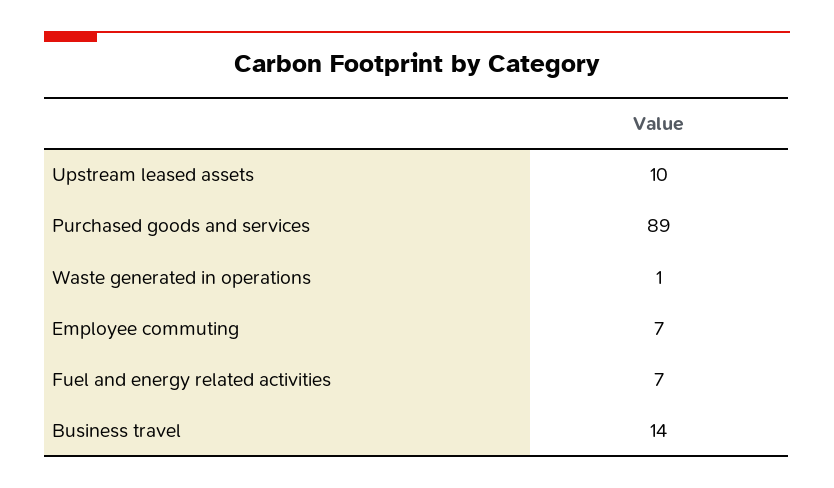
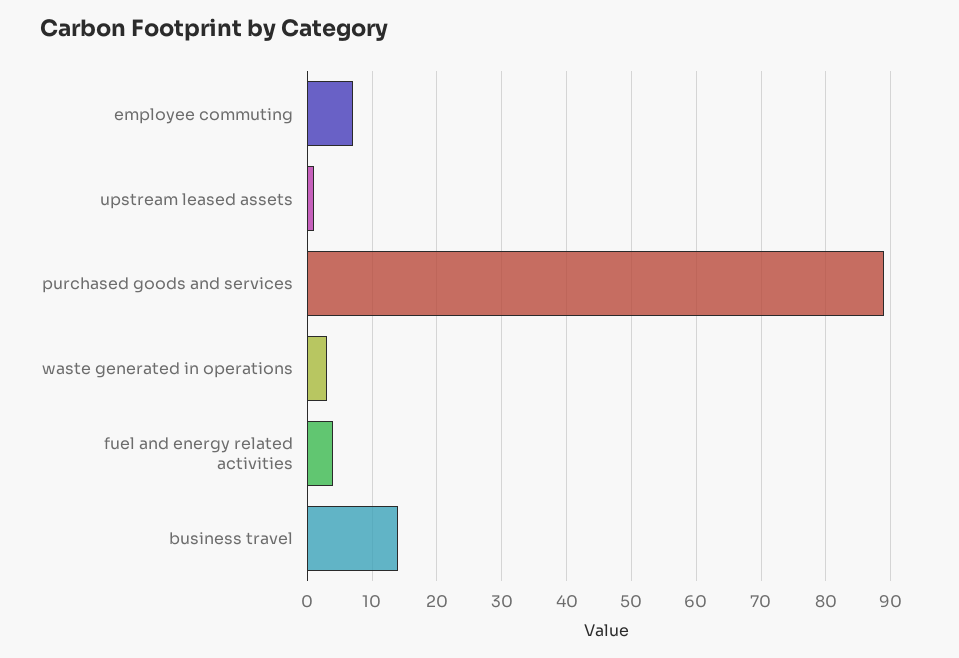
  {
-   "Upstream leased assets": 10,
+   "Upstream leased assets": 1,
    "Purchased goods and services": 89,
-   "Waste generated in operations": 1,
+   "Waste generated in operations": 3,
    "Employee commuting": 7,
-   "Fuel and energy related activities": 7,
+   "Fuel and energy related activities": 4,
    "Business travel": 14
  }

